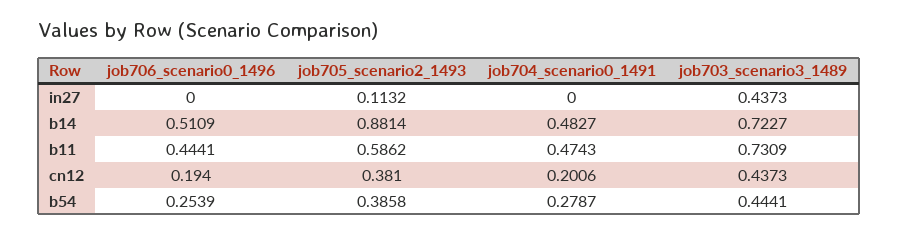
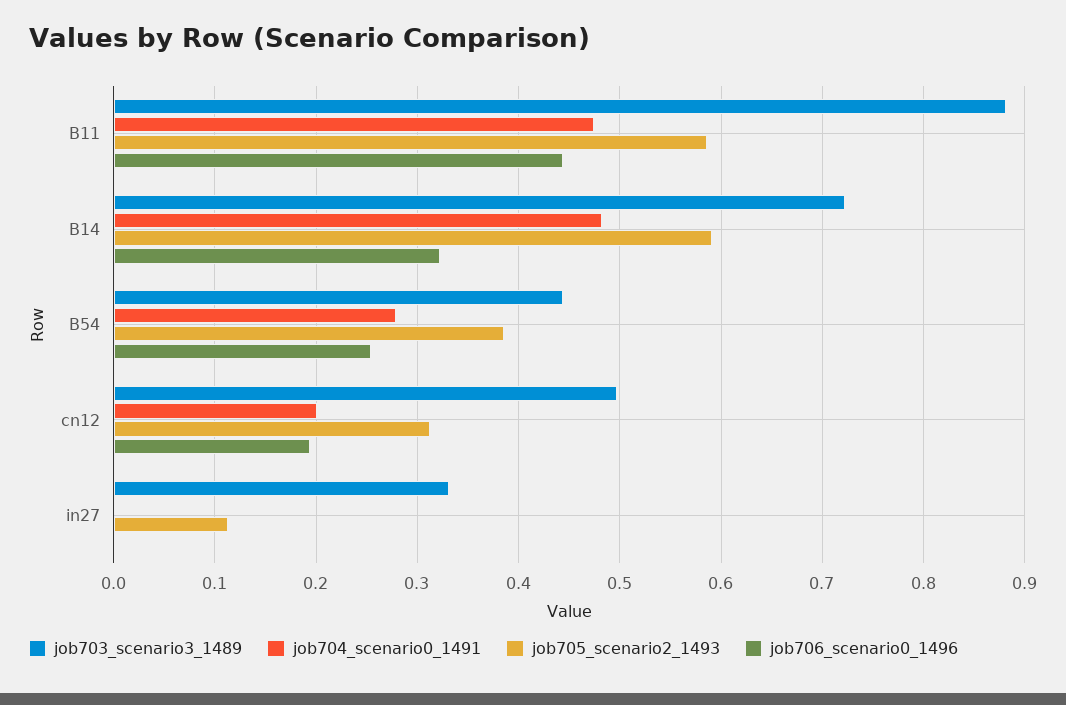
  {
    "job706_scenario0_1496": {
      "in27": 0,
-     "b14": 0.5109,
+     "b14": 0.32,
      "b11": 0.4441,
      "cn12": 0.194,
      "b54": 0.2539
    },
    "job705_scenario2_1493": {
      "in27": 0.1132,
-     "b14": 0.8814,
+     "b14": 0.59,
      "b11": 0.5862,
-     "cn12": 0.381,
+     "cn12": 0.31,
      "b54": 0.3858
    },
    "job704_scenario0_1491": {
      "in27": 0,
      "b14": 0.4827,
      "b11": 0.4743,
      "cn12": 0.2006,
      "b54": 0.2787
    },
    "job703_scenario3_1489": {
-     "in27": 0.4373,
+     "in27": 0.33,
      "b14": 0.7227,
-     "b11": 0.7309,
+     "b11": 0.88,
-     "cn12": 0.4373,
+     "cn12": 0.5,
      "b54": 0.4441
    }
  }

